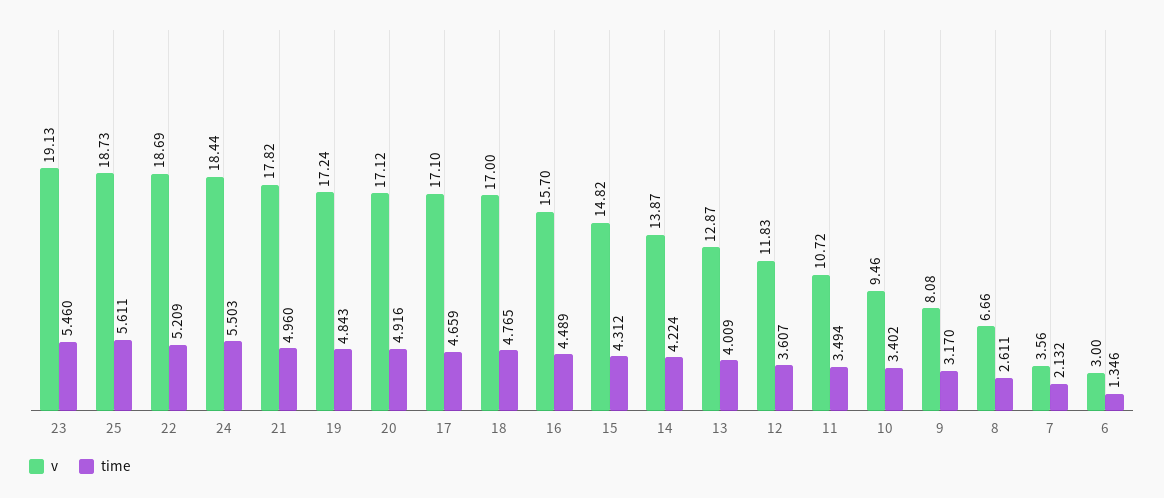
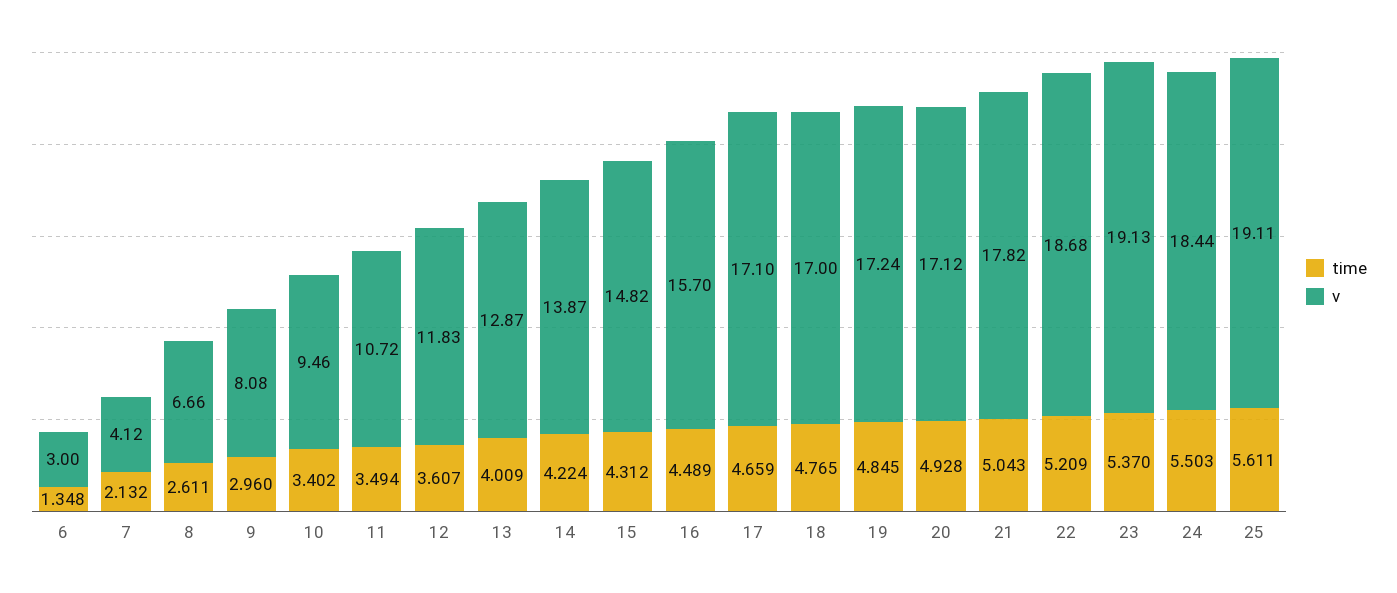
  {
    "v": {
      "23": 19.13,
-     "25": 18.73,
+     "25": 19.11,
-     "22": 18.69,
+     "22": 18.68,
      "24": 18.44,
      "21": 17.82,
      "19": 17.24,
      "20": 17.12,
      "17": 17.1,
      "18": 17,
      "16": 15.7,
      "15": 14.82,
      "14": 13.87,
      "13": 12.87,
      "12": 11.83,
      "11": 10.72,
      "10": 9.46,
      "9": 8.08,
      "8": 6.66,
-     "7": 3.56,
+     "7": 4.12,
      "6": 3
    },
    "time": {
-     "23": 5.46,
+     "23": 5.37,
      "25": 5.611,
      "22": 5.209,
      "24": 5.503,
-     "21": 4.96,
+     "21": 5.043,
-     "19": 4.843,
+     "19": 4.845,
-     "20": 4.916,
+     "20": 4.928,
      "17": 4.659,
      "18": 4.765,
      "16": 4.489,
      "15": 4.312,
      "14": 4.224,
      "13": 4.009,
      "12": 3.607,
      "11": 3.494,
      "10": 3.402,
-     "9": 3.17,
+     "9": 2.96,
      "8": 2.611,
      "7": 2.132,
-     "6": 1.346
+     "6": 1.348
    }
  }

